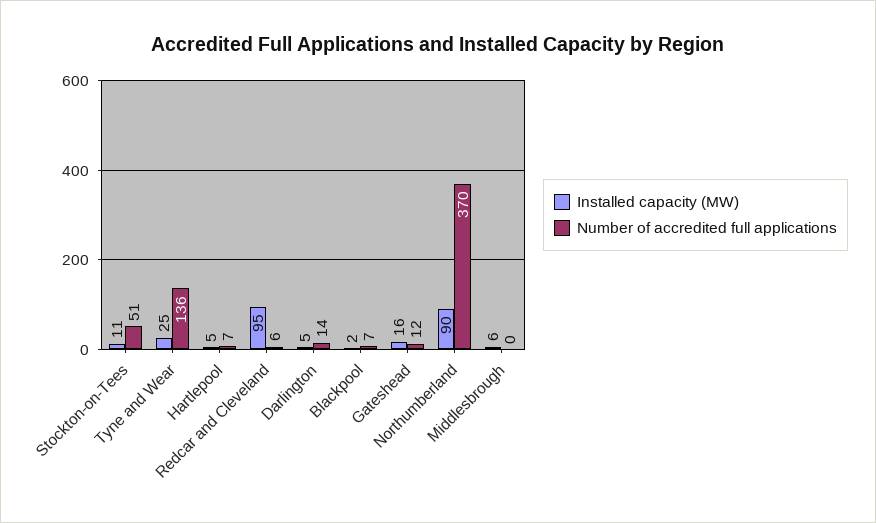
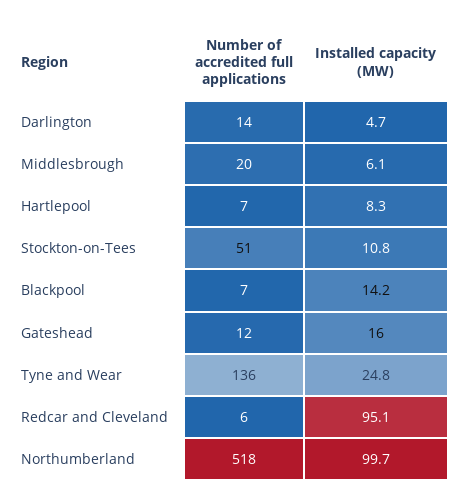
  {
    "Installed capacity (MW)": {
      "Stockton-on-Tees": 10.8,
      "Tyne and Wear": 24.8,
-     "Hartlepool": 5,
+     "Hartlepool": 8.3,
      "Redcar and Cleveland": 95.1,
      "Darlington": 4.7,
-     "Blackpool": 2,
+     "Blackpool": 14.2,
      "Gateshead": 16,
-     "Northumberland": 90,
+     "Northumberland": 99.7,
      "Middlesbrough": 6.1
    },
    "Number of accredited full applications": {
      "Stockton-on-Tees": 51,
      "Tyne and Wear": 136,
      "Hartlepool": 7,
      "Redcar and Cleveland": 6,
      "Darlington": 14,
      "Blackpool": 7,
      "Gateshead": 12,
-     "Northumberland": 370,
+     "Northumberland": 518,
-     "Middlesbrough": 0
+     "Middlesbrough": 20
    }
  }

